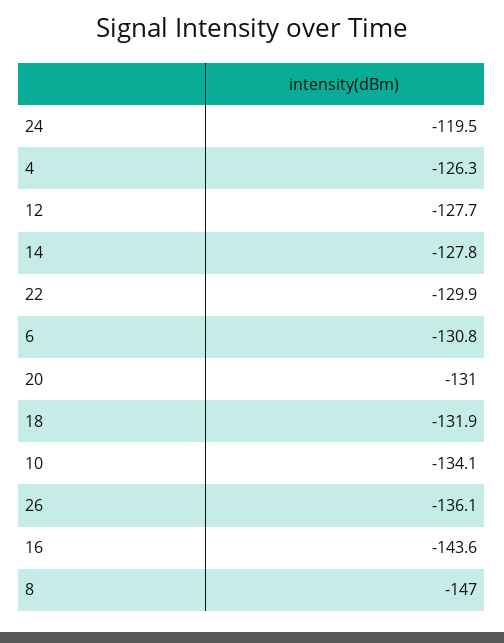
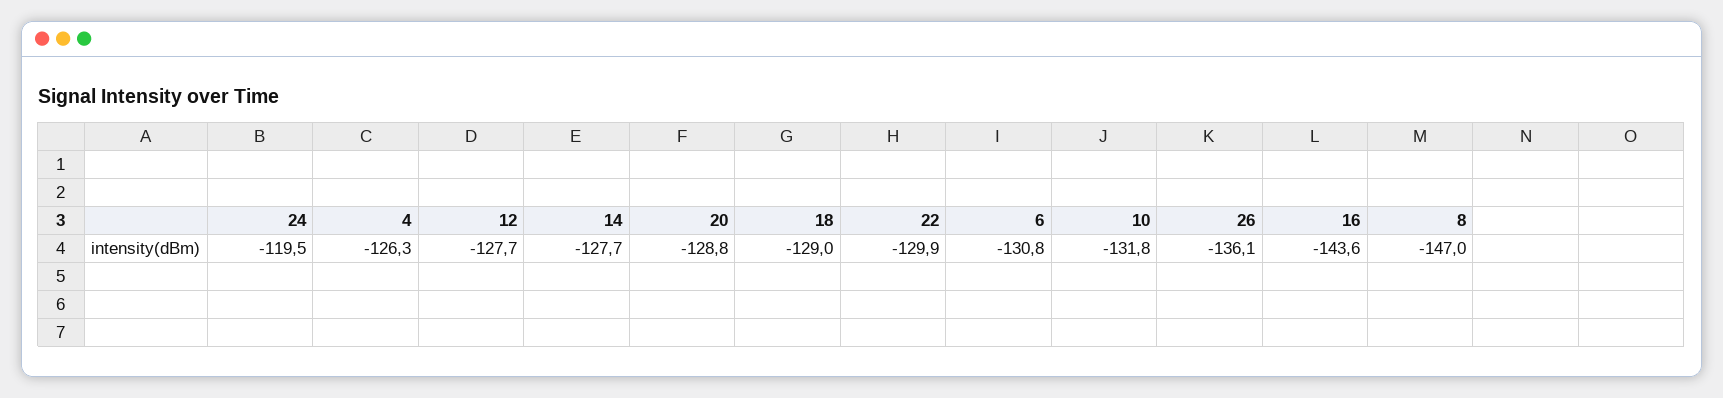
  {
    "24": -119.5,
    "4": -126.3,
    "12": -127.7,
-   "14": -127.8,
+   "14": -127.7,
    "22": -129.9,
    "6": -130.8,
-   "20": -131,
+   "20": -128.8,
-   "18": -131.9,
+   "18": -129,
-   "10": -134.1,
+   "10": -131.8,
    "26": -136.1,
    "16": -143.6,
    "8": -147
  }

